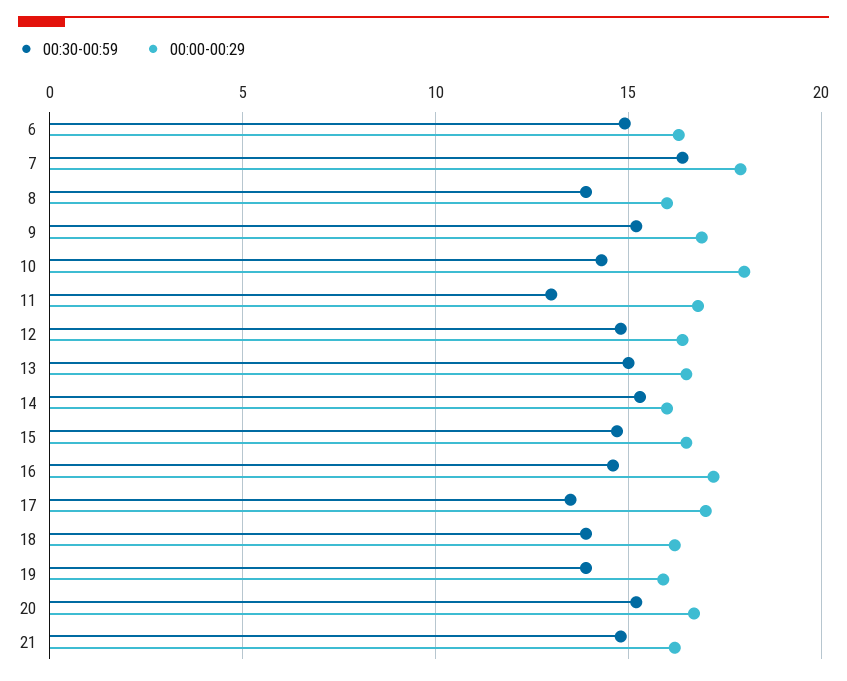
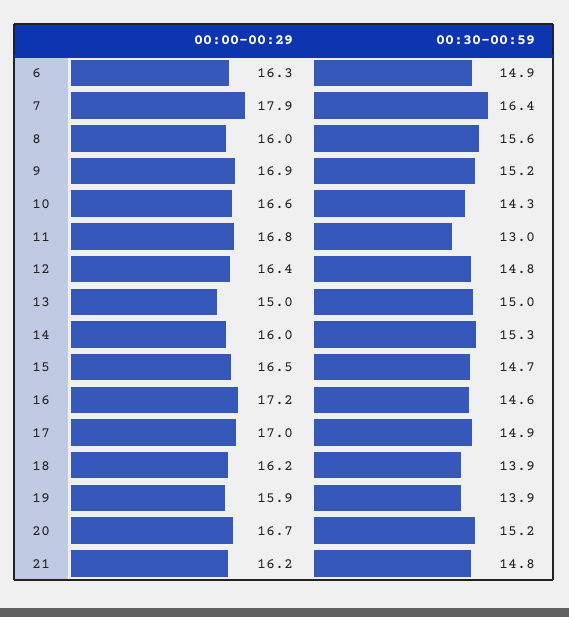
  {
    "00:30-00:59": {
      "6": 14.9,
      "7": 16.4,
-     "8": 14,
+     "8": 15.6,
      "9": 15.2,
      "10": 14.3,
      "11": 13,
      "12": 14.8,
      "13": 15,
      "14": 15.3,
      "15": 14.7,
      "16": 14.6,
-     "17": 13.5,
+     "17": 14.9,
      "18": 13.9,
      "19": 13.9,
      "20": 15.2,
      "21": 14.8
    },
    "00:00-00:29": {
      "6": 16.3,
      "7": 17.9,
      "8": 16,
      "9": 16.9,
-     "10": 18,
+     "10": 16.6,
      "11": 16.8,
      "12": 16.4,
-     "13": 16.5,
+     "13": 15,
      "14": 16,
      "15": 16.5,
      "16": 17.2,
      "17": 17,
      "18": 16.2,
      "19": 15.9,
      "20": 16.7,
      "21": 16.2
    }
  }

